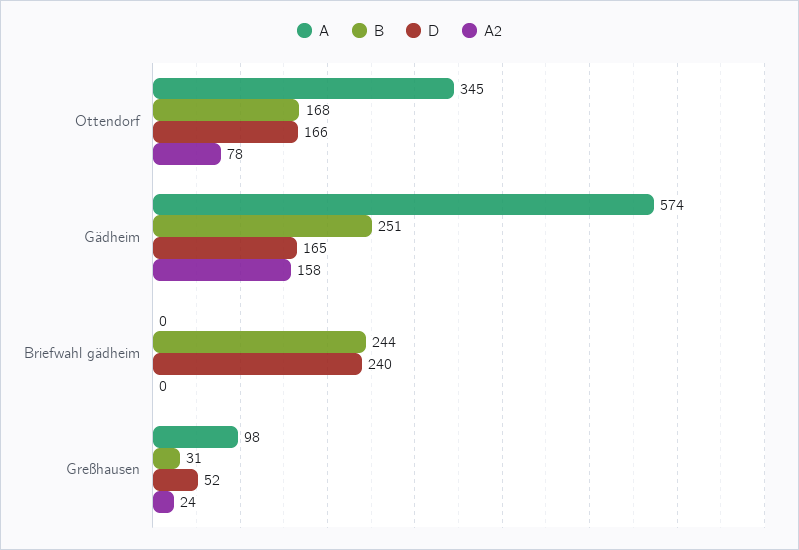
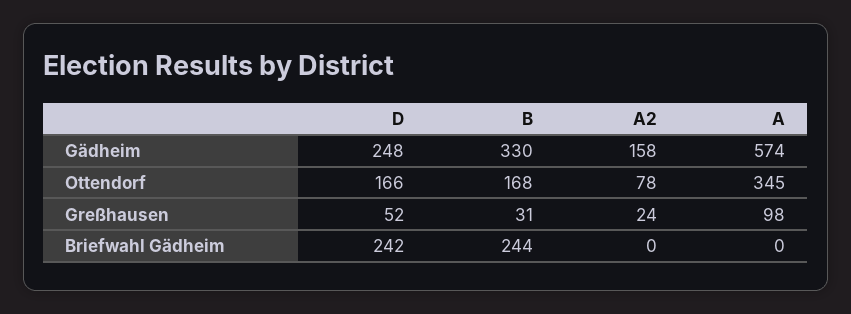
  {
    "A": {
      "Ottendorf": 345,
      "Gädheim": 574,
      "Briefwahl gädheim": 0,
      "Greßhausen": 98
    },
    "B": {
      "Ottendorf": 168,
-     "Gädheim": 251,
+     "Gädheim": 330,
      "Briefwahl gädheim": 244,
      "Greßhausen": 31
    },
    "D": {
      "Ottendorf": 166,
-     "Gädheim": 165,
+     "Gädheim": 248,
-     "Briefwahl gädheim": 240,
+     "Briefwahl gädheim": 242,
      "Greßhausen": 52
    },
    "A2": {
      "Ottendorf": 78,
      "Gädheim": 158,
      "Briefwahl gädheim": 0,
      "Greßhausen": 24
    }
  }

